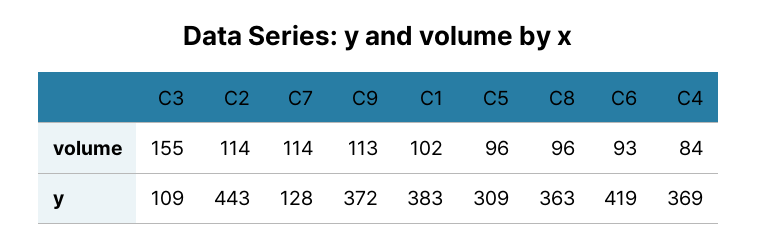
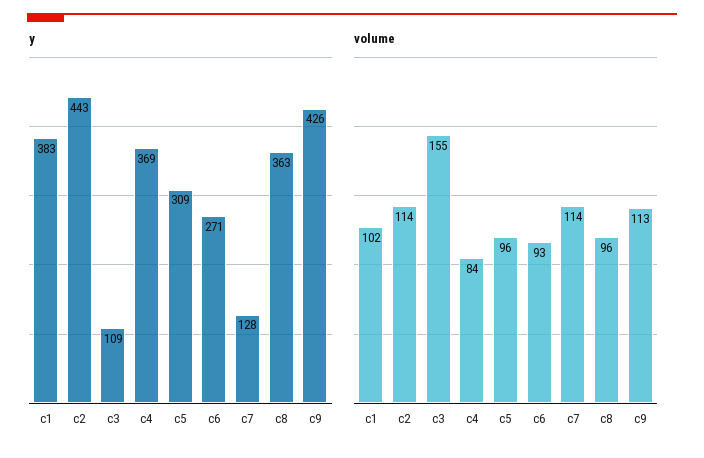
  {
    "volume": {
      "C3": 155,
      "C2": 114,
      "C7": 114,
      "C9": 113,
      "C1": 102,
      "C5": 96,
      "C8": 96,
      "C6": 93,
      "C4": 84
    },
    "y": {
      "C3": 109,
      "C2": 443,
      "C7": 128,
-     "C9": 372,
+     "C9": 426,
      "C1": 383,
      "C5": 309,
      "C8": 363,
-     "C6": 419,
+     "C6": 271,
      "C4": 369
    }
  }

